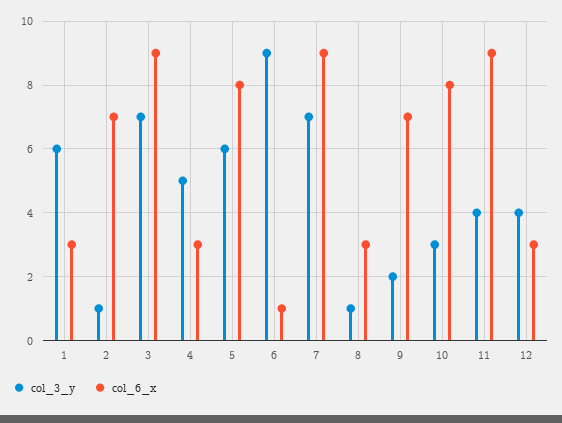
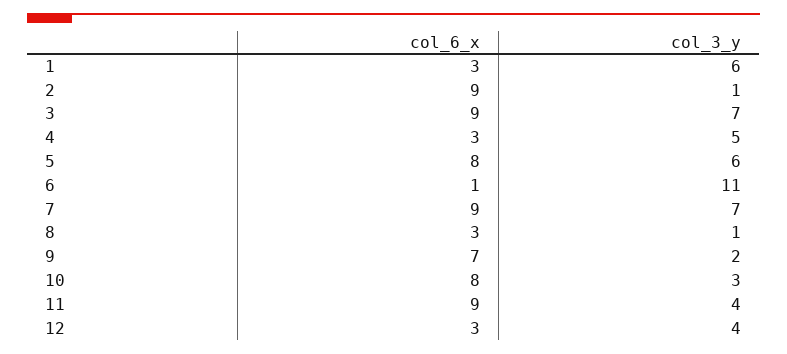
  {
    "col_3_y": {
      "1": 6,
      "2": 1,
      "3": 7,
      "4": 5,
      "5": 6,
-     "6": 9,
+     "6": 11,
      "7": 7,
      "8": 1,
      "9": 2,
      "10": 3,
      "11": 4,
      "12": 4
    },
    "col_6_x": {
      "1": 3,
-     "2": 7,
+     "2": 9,
      "3": 9,
      "4": 3,
      "5": 8,
      "6": 1,
      "7": 9,
      "8": 3,
      "9": 7,
      "10": 8,
      "11": 9,
      "12": 3
    }
  }

